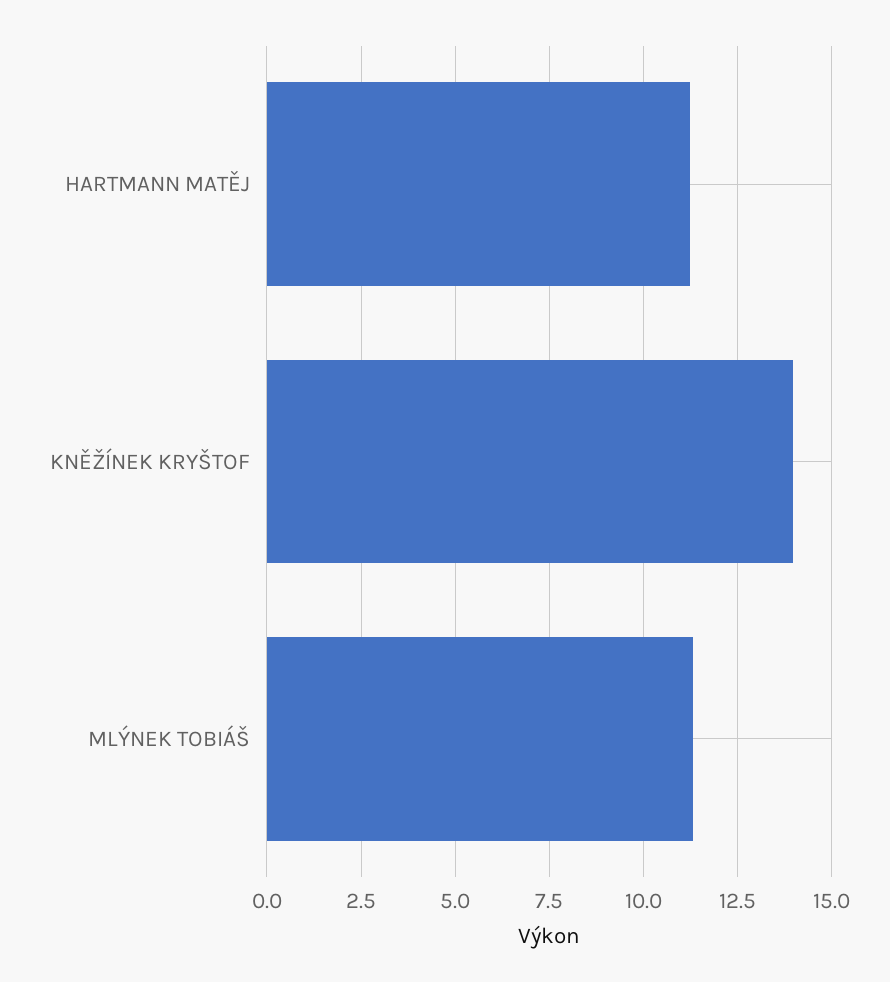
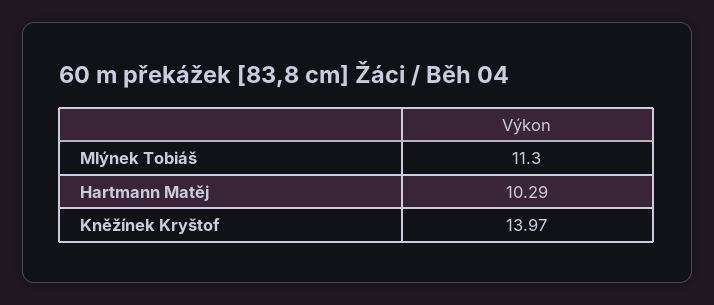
  {
-   "HARTMANN MATĚJ": 11.25,
+   "HARTMANN MATĚJ": 10.29,
    "KNĚŽÍNEK KRYŠTOF": 13.97,
    "MLÝNEK TOBIÁŠ": 11.3
  }

